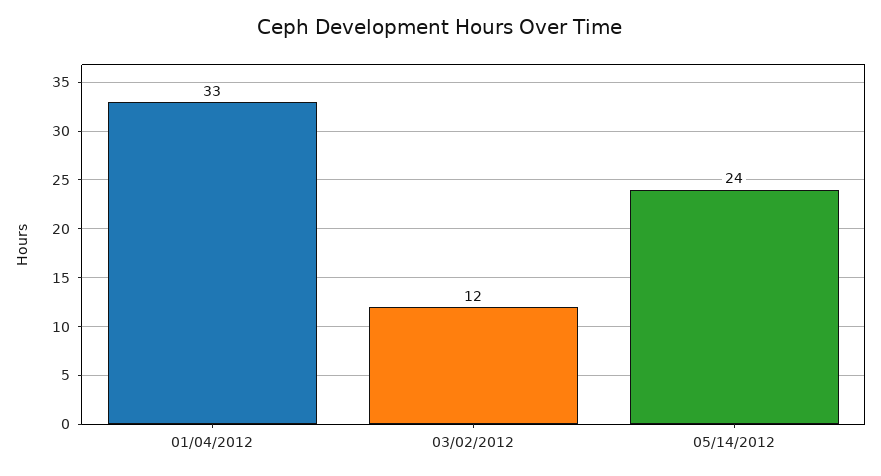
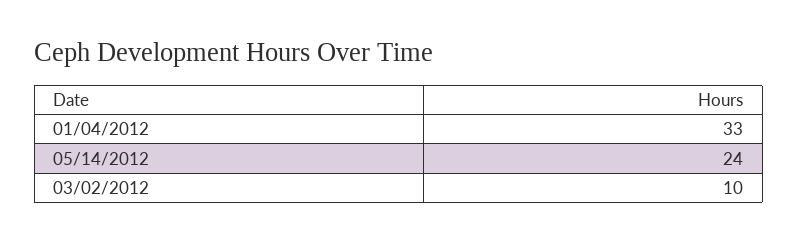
  {
    "01/04/2012": 33,
-   "03/02/2012": 12,
+   "03/02/2012": 10,
    "05/14/2012": 24
  }

